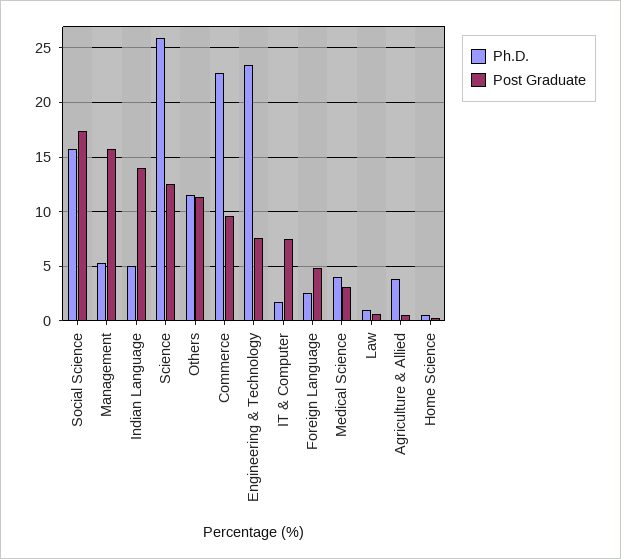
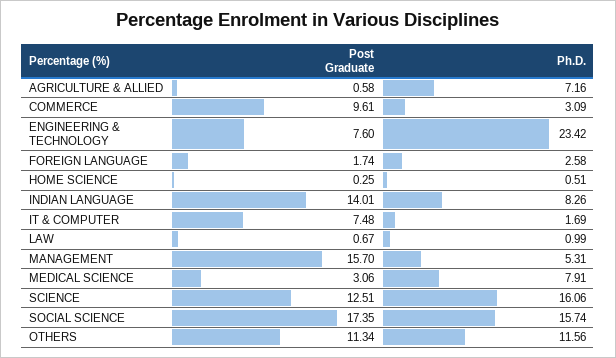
  {
    "Ph.D.": {
      "Social Science": 15.74,
      "Management": 5.31,
-     "Indian Language": 5,
+     "Indian Language": 8.26,
-     "Science": 26,
+     "Science": 16.06,
      "Others": 11.56,
-     "Commerce": 23,
+     "Commerce": 3.09,
      "Engineering & Technology": 23.42,
      "IT & Computer": 1.69,
      "Foreign Language": 2.58,
-     "Medical Science": 4,
+     "Medical Science": 7.91,
      "Law": 0.99,
-     "Agriculture & Allied": 4,
+     "Agriculture & Allied": 7.16,
      "Home Science": 0.51
    },
    "Post Graduate": {
      "Social Science": 17.35,
      "Management": 15.7,
      "Indian Language": 14.01,
      "Science": 12.51,
      "Others": 11.34,
      "Commerce": 9.61,
      "Engineering & Technology": 7.6,
      "IT & Computer": 7.48,
-     "Foreign Language": 5,
+     "Foreign Language": 1.74,
      "Medical Science": 3.06,
      "Law": 0.67,
      "Agriculture & Allied": 0.58,
      "Home Science": 0.25
    }
  }

